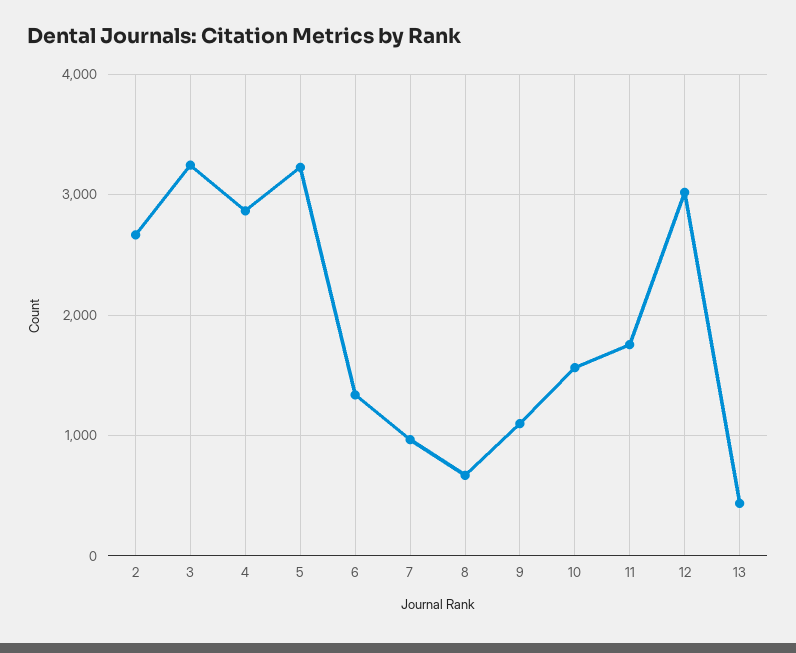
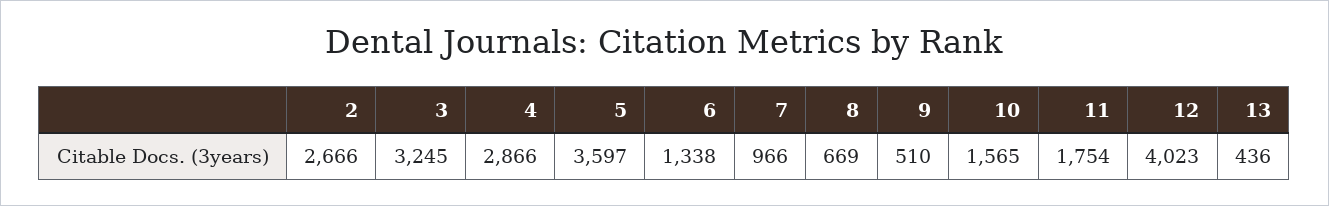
  {
    "2": 2666,
    "3": 3245,
    "4": 2866,
-   "5": 3200,
+   "5": 3597,
    "6": 1338,
    "7": 966,
    "8": 669,
-   "9": 1100,
+   "9": 510,
    "10": 1565,
    "11": 1754,
-   "12": 3000,
+   "12": 4023,
    "13": 436
  }

